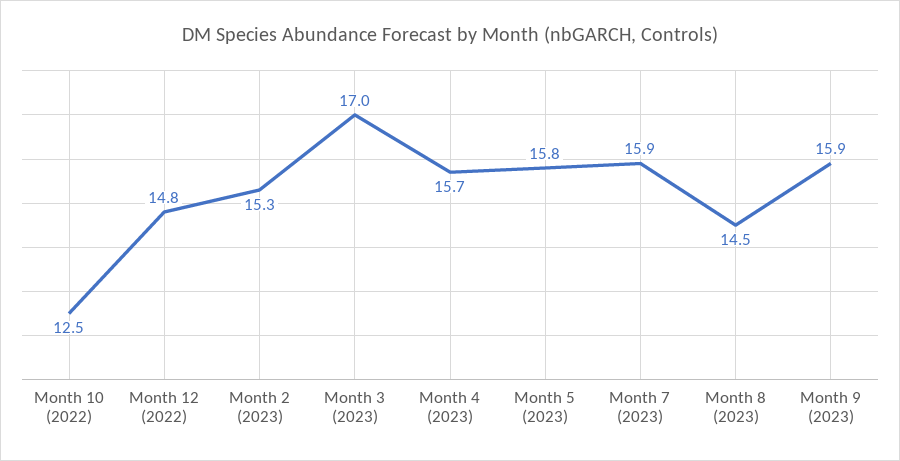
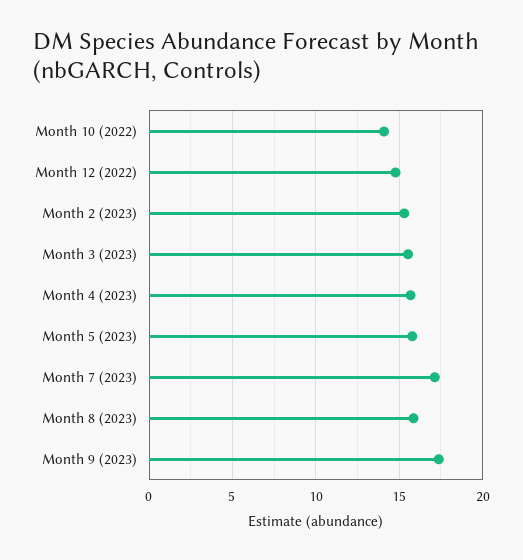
  {
-   "Month 10 (2022)": 12.5,
+   "Month 10 (2022)": 14,
    "Month 12 (2022)": 14.8,
    "Month 2 (2023)": 15.3,
-   "Month 3 (2023)": 17,
+   "Month 3 (2023)": 15.5,
    "Month 4 (2023)": 15.7,
    "Month 5 (2023)": 15.8,
-   "Month 7 (2023)": 15.9,
+   "Month 7 (2023)": 17,
-   "Month 8 (2023)": 14.5,
+   "Month 8 (2023)": 16,
-   "Month 9 (2023)": 15.9
+   "Month 9 (2023)": 17.5
  }

